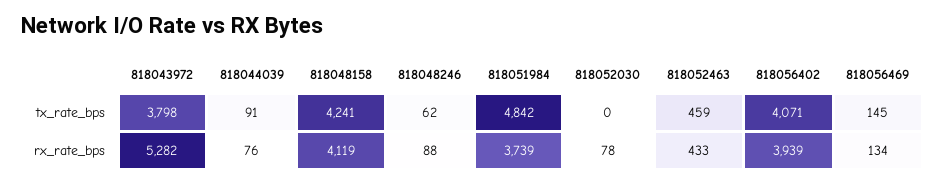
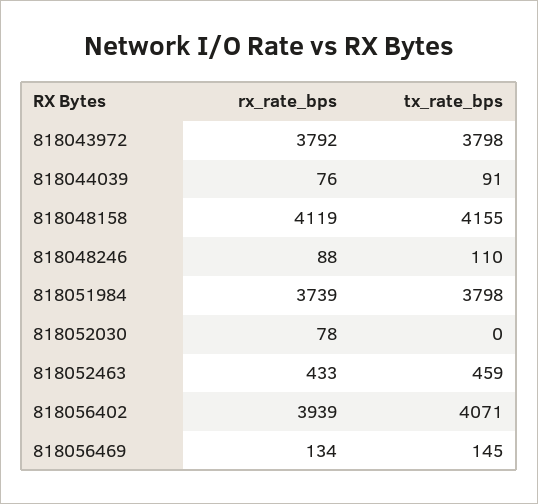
  {
    "818043972": {
      "tx_rate_bps": 3798,
-     "rx_rate_bps": 5282
+     "rx_rate_bps": 3792
    },
    "818044039": {
      "tx_rate_bps": 91,
      "rx_rate_bps": 76
    },
    "818048158": {
-     "tx_rate_bps": 4241,
+     "tx_rate_bps": 4155,
      "rx_rate_bps": 4119
    },
    "818048246": {
-     "tx_rate_bps": 62,
+     "tx_rate_bps": 110,
      "rx_rate_bps": 88
    },
    "818051984": {
-     "tx_rate_bps": 4842,
+     "tx_rate_bps": 3798,
      "rx_rate_bps": 3739
    },
    "818052030": {
      "tx_rate_bps": 0,
      "rx_rate_bps": 78
    },
    "818052463": {
      "tx_rate_bps": 459,
      "rx_rate_bps": 433
    },
    "818056402": {
      "tx_rate_bps": 4071,
      "rx_rate_bps": 3939
    },
    "818056469": {
      "tx_rate_bps": 145,
      "rx_rate_bps": 134
    }
  }

